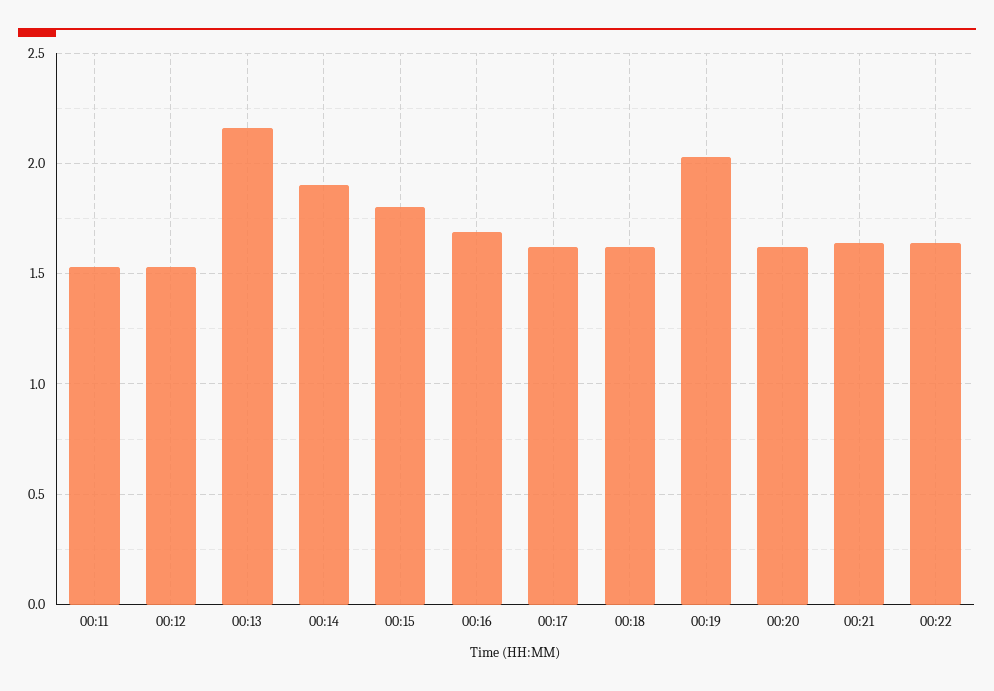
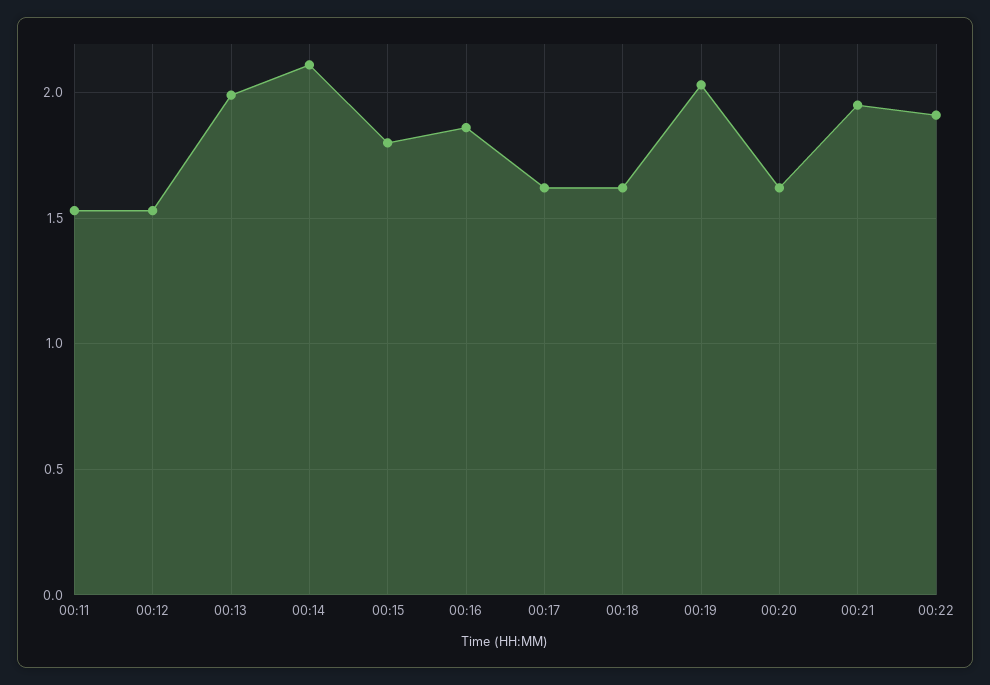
  {
    "00:11": 1.55,
    "00:12": 1.55,
-   "00:13": 2.15,
+   "00:13": 2,
-   "00:14": 1.9,
+   "00:14": 2.1,
    "00:15": 1.8,
-   "00:16": 1.7,
+   "00:16": 1.85,
    "00:17": 1.6,
    "00:18": 1.6,
    "00:19": 2.05,
    "00:20": 1.6,
-   "00:21": 1.65,
+   "00:21": 1.95,
-   "00:22": 1.65
+   "00:22": 1.9
  }

